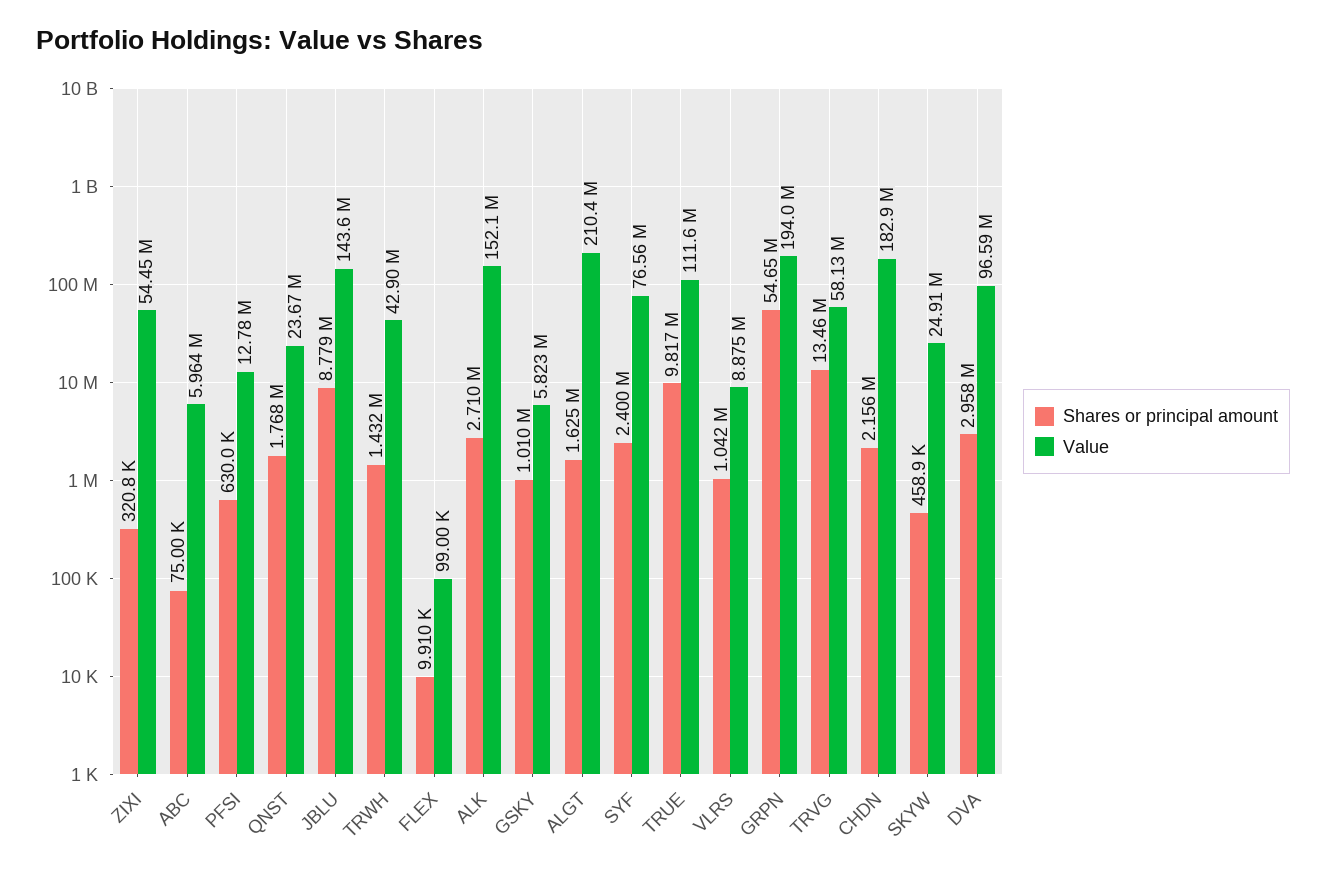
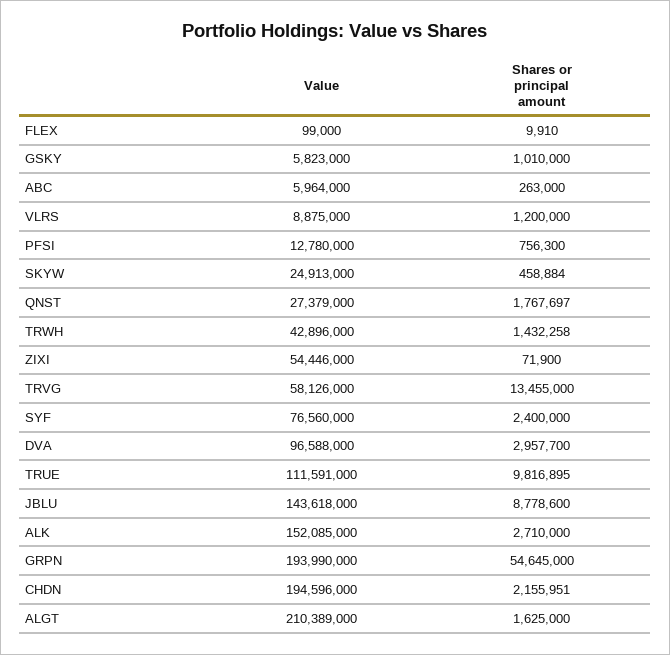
  {
    "Shares or principal amount": {
-     "ZIXI": 320800,
+     "ZIXI": 71900,
-     "ABC": 75000,
+     "ABC": 263000,
-     "PFSI": 630000,
+     "PFSI": 756300,
      "QNST": 1767697,
      "JBLU": 8778600,
      "TRWH": 1432258,
      "FLEX": 9910,
      "ALK": 2710000,
      "GSKY": 1010000,
      "ALGT": 1625000,
      "SYF": 2400000,
      "TRUE": 9816895,
-     "VLRS": 1042000,
+     "VLRS": 1200000,
      "GRPN": 54645000,
      "TRVG": 13455000,
      "CHDN": 2155951,
      "SKYW": 458884,
      "DVA": 2957700
    },
    "Value": {
      "ZIXI": 54446000,
      "ABC": 5964000,
      "PFSI": 12780000,
-     "QNST": 23670000,
+     "QNST": 27379000,
      "JBLU": 143618000,
      "TRWH": 42896000,
      "FLEX": 99000,
      "ALK": 152085000,
      "GSKY": 5823000,
      "ALGT": 210389000,
      "SYF": 76560000,
      "TRUE": 111591000,
      "VLRS": 8875000,
      "GRPN": 193990000,
      "TRVG": 58126000,
-     "CHDN": 182900000,
+     "CHDN": 194596000,
      "SKYW": 24913000,
      "DVA": 96588000
    }
  }

